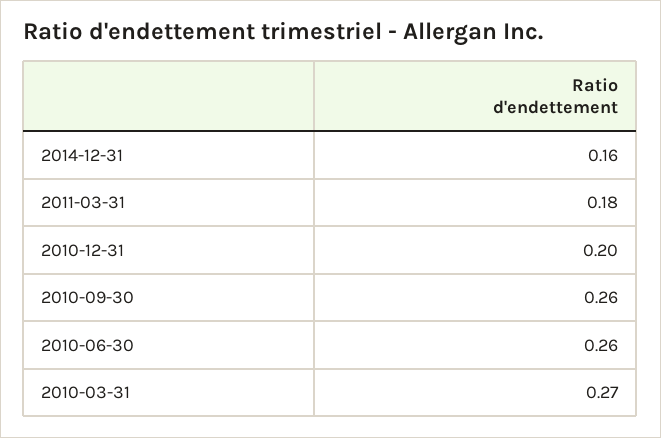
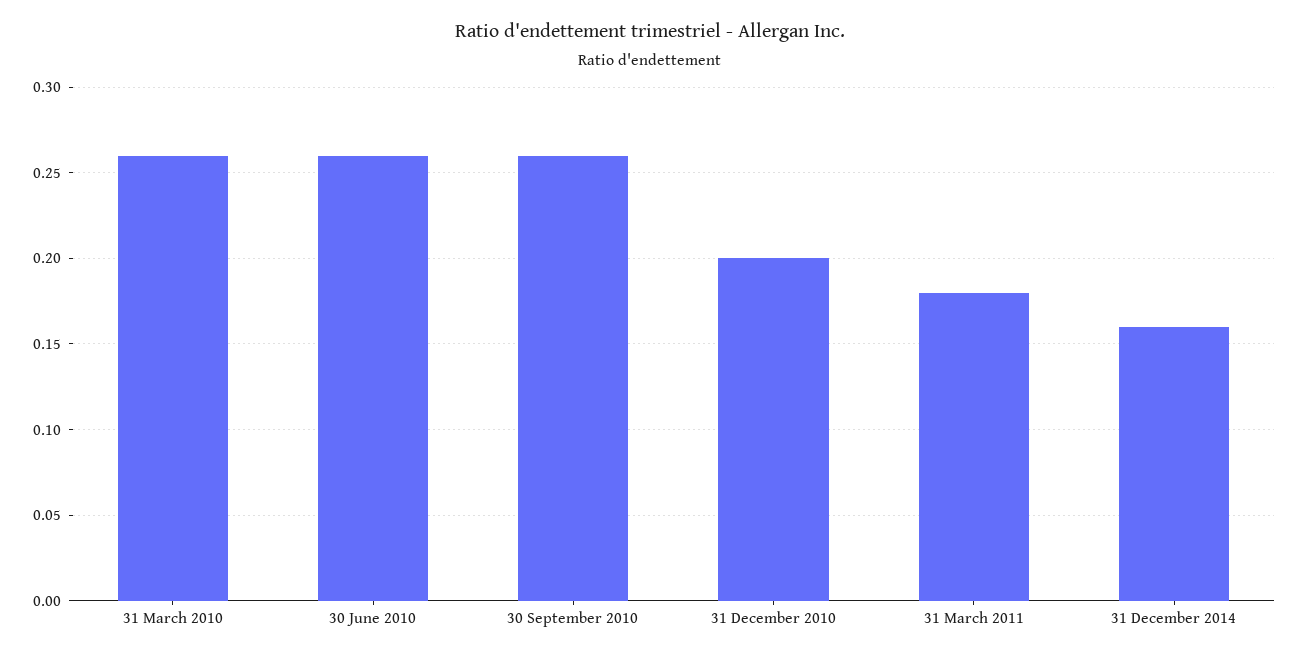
  {
    "2014-12-31": 0.16,
    "2011-03-31": 0.18,
    "2010-12-31": 0.2,
    "2010-09-30": 0.26,
    "2010-06-30": 0.26,
-   "2010-03-31": 0.27
+   "2010-03-31": 0.26
  }

